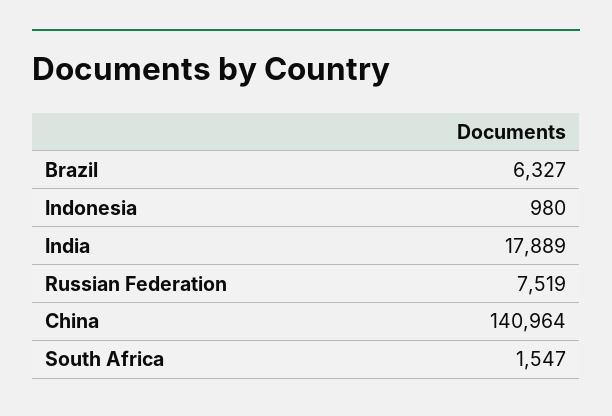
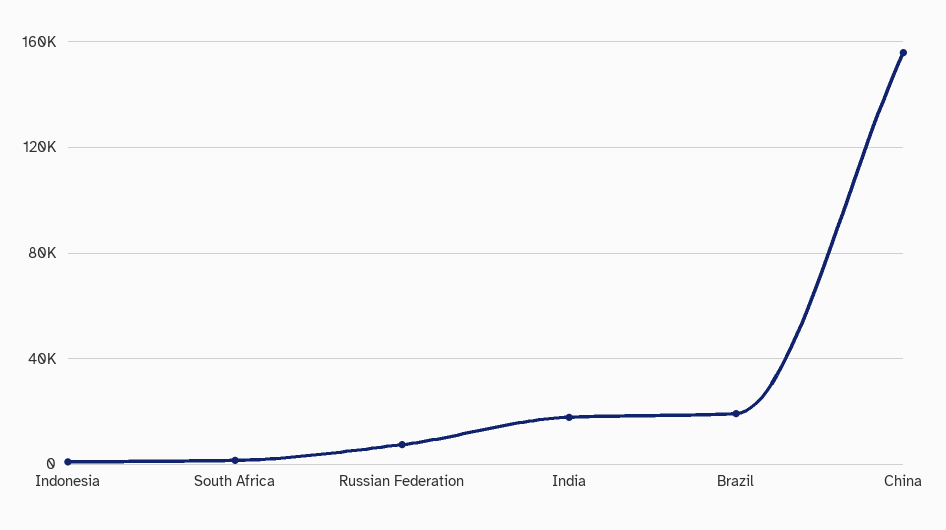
  {
-   "Brazil": 6327,
+   "Brazil": 20000,
    "Indonesia": 980,
    "India": 17889,
    "Russian Federation": 7519,
-   "China": 140964,
+   "China": 155000,
    "South Africa": 1547
  }

